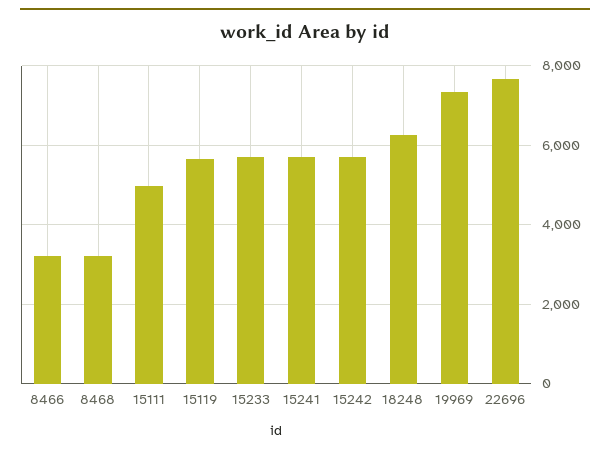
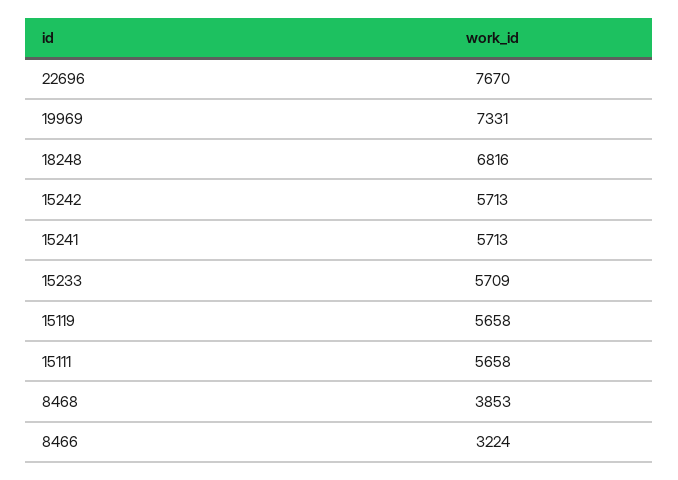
  {
    "8466": 3224,
-   "8468": 3200,
+   "8468": 3853,
-   "15111": 5000,
+   "15111": 5658,
    "15119": 5658,
    "15233": 5709,
    "15241": 5713,
    "15242": 5713,
-   "18248": 6200,
+   "18248": 6816,
    "19969": 7331,
    "22696": 7670
  }

